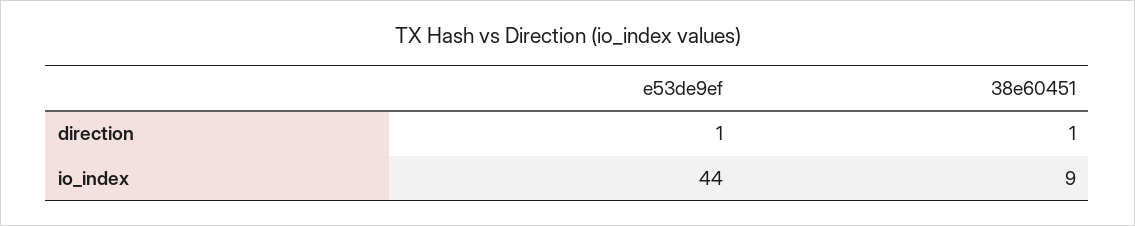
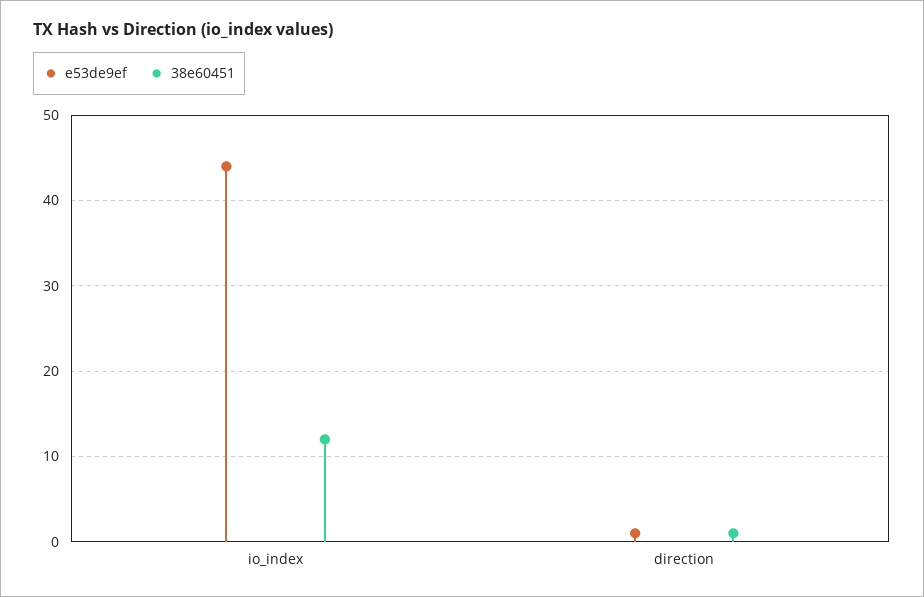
  {
    "e53de9ef": {
      "direction": 1,
      "io_index": 44
    },
    "38e60451": {
      "direction": 1,
-     "io_index": 9
+     "io_index": 12
    }
  }

